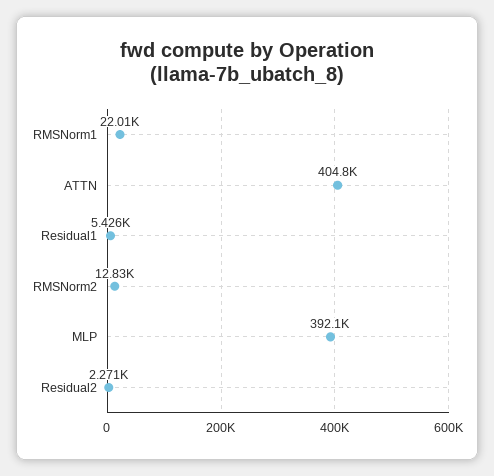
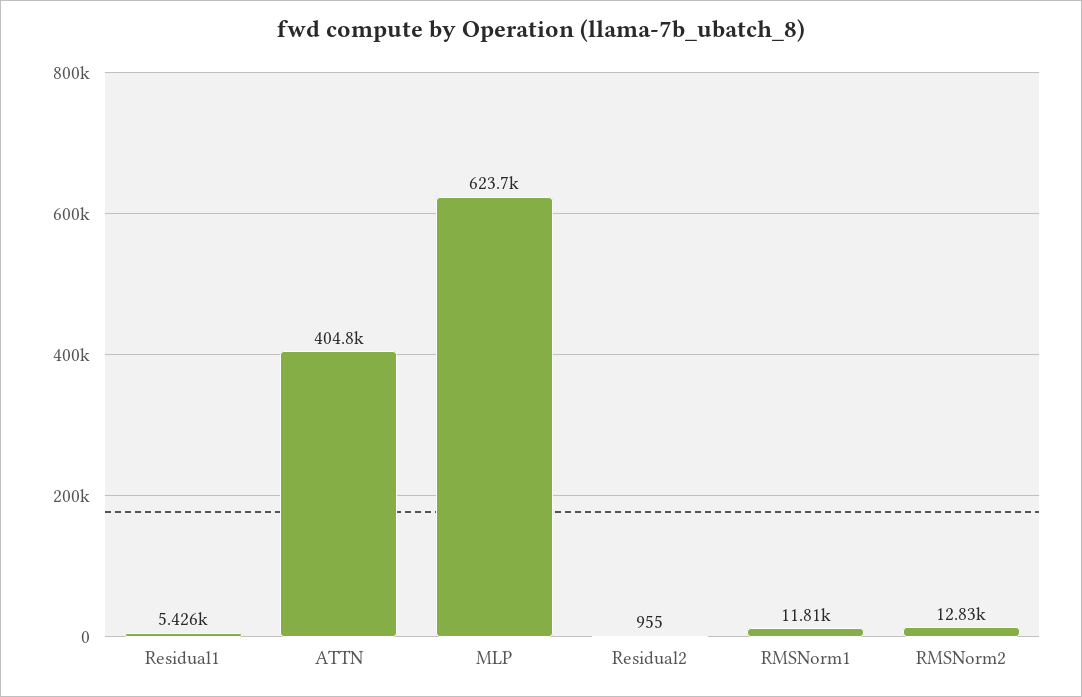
  {
-   "RMSNorm1": 22010,
+   "RMSNorm1": 11810,
    "ATTN": 404800,
    "Residual1": 5426,
    "RMSNorm2": 12830,
-   "MLP": 392100,
+   "MLP": 623700,
-   "Residual2": 2271
+   "Residual2": 955
  }

